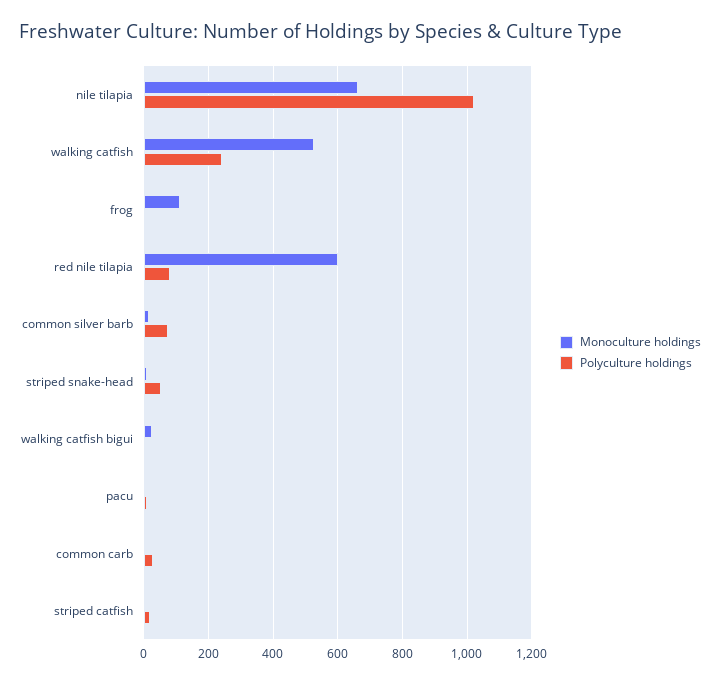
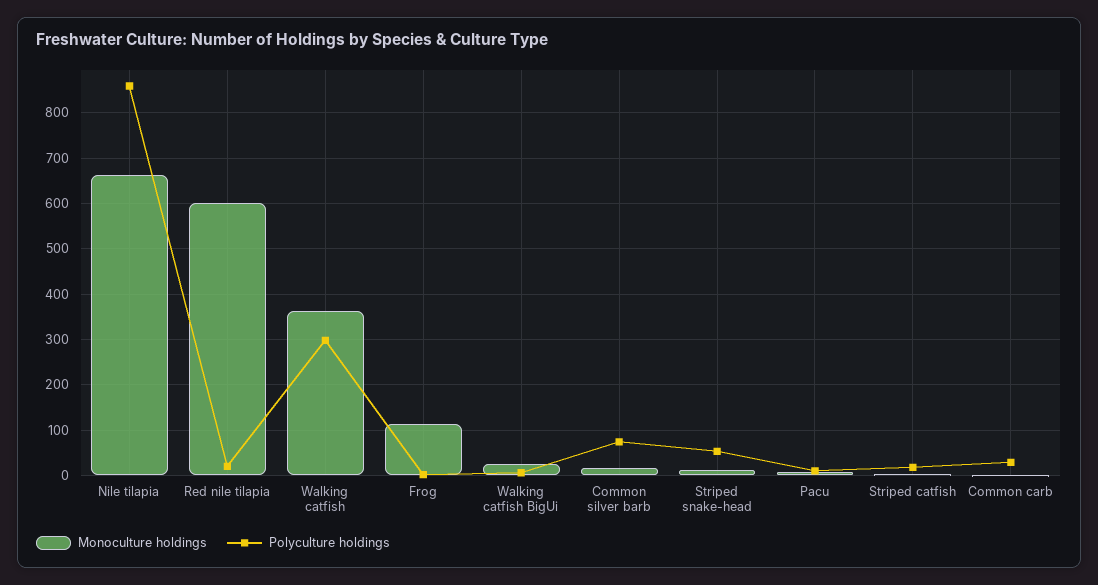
  {
    "Monoculture holdings": {
      "nile tilapia": 660,
-     "walking catfish": 520,
+     "walking catfish": 360,
      "frog": 120,
      "red nile tilapia": 600,
      "common silver barb": 20,
      "striped snake-head": 20,
      "walking catfish bigui": 20,
      "pacu": 0,
      "common carb": 0,
      "striped catfish": 0
    },
    "Polyculture holdings": {
-     "nile tilapia": 1020,
+     "nile tilapia": 860,
-     "walking catfish": 240,
+     "walking catfish": 300,
      "frog": 0,
-     "red nile tilapia": 80,
+     "red nile tilapia": 20,
      "common silver barb": 80,
      "striped snake-head": 60,
      "walking catfish bigui": 0,
      "pacu": 20,
      "common carb": 20,
      "striped catfish": 20
    }
  }

